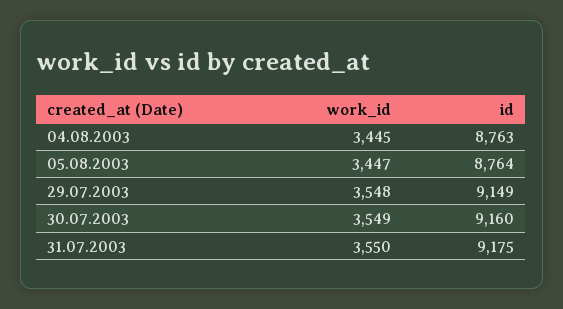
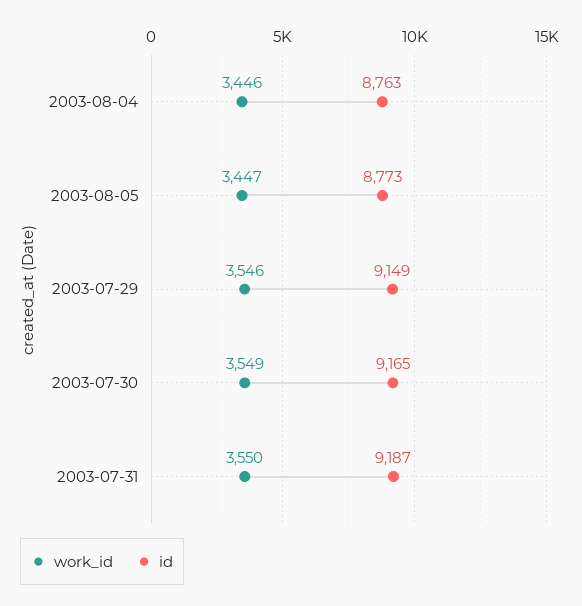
  {
    "work_id": {
-     "04.08.2003": 3445,
+     "04.08.2003": 3446,
      "05.08.2003": 3447,
-     "29.07.2003": 3548,
+     "29.07.2003": 3546,
      "30.07.2003": 3549,
      "31.07.2003": 3550
    },
    "id": {
      "04.08.2003": 8763,
-     "05.08.2003": 8764,
+     "05.08.2003": 8773,
      "29.07.2003": 9149,
-     "30.07.2003": 9160,
+     "30.07.2003": 9165,
-     "31.07.2003": 9175
+     "31.07.2003": 9187
    }
  }

